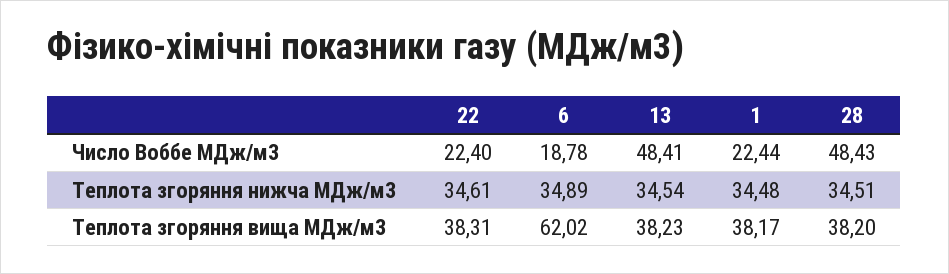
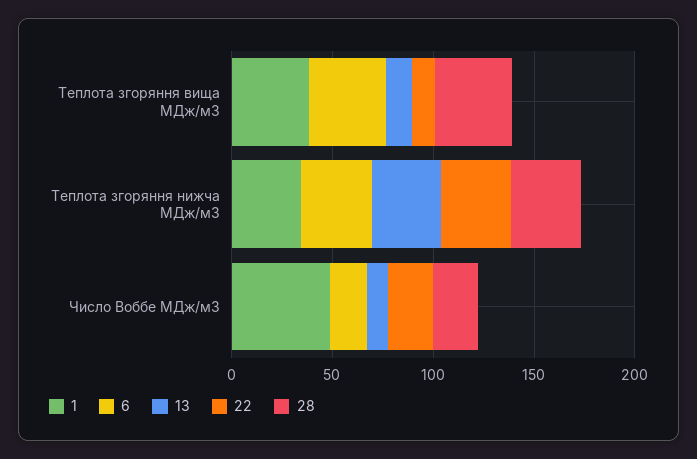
  {
    "22": {
      "Число Воббе МДж/м3": 22.4,
      "Теплота згоряння нижча МДж/м3": 34.61,
-     "Теплота згоряння вища МДж/м3": 38.31
+     "Теплота згоряння вища МДж/м3": 10
    },
    "6": {
      "Число Воббе МДж/м3": 18.78,
      "Теплота згоряння нижча МДж/м3": 34.89,
-     "Теплота згоряння вища МДж/м3": 62.02
+     "Теплота згоряння вища МДж/м3": 40
    },
    "13": {
-     "Число Воббе МДж/м3": 48.41,
+     "Число Воббе МДж/м3": 10,
      "Теплота згоряння нижча МДж/м3": 34.54,
-     "Теплота згоряння вища МДж/м3": 38.23
+     "Теплота згоряння вища МДж/м3": 10
    },
    "1": {
-     "Число Воббе МДж/м3": 22.44,
+     "Число Воббе МДж/м3": 50,
      "Теплота згоряння нижча МДж/м3": 34.48,
      "Теплота згоряння вища МДж/м3": 38.17
    },
    "28": {
-     "Число Воббе МДж/м3": 48.43,
+     "Число Воббе МДж/м3": 20,
      "Теплота згоряння нижча МДж/м3": 34.51,
      "Теплота згоряння вища МДж/м3": 38.2
    }
  }

